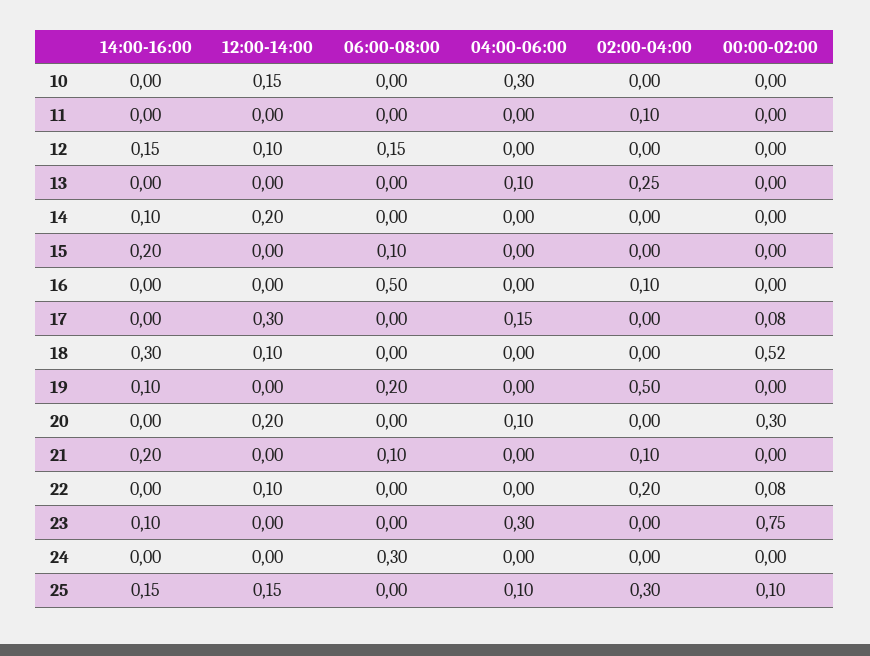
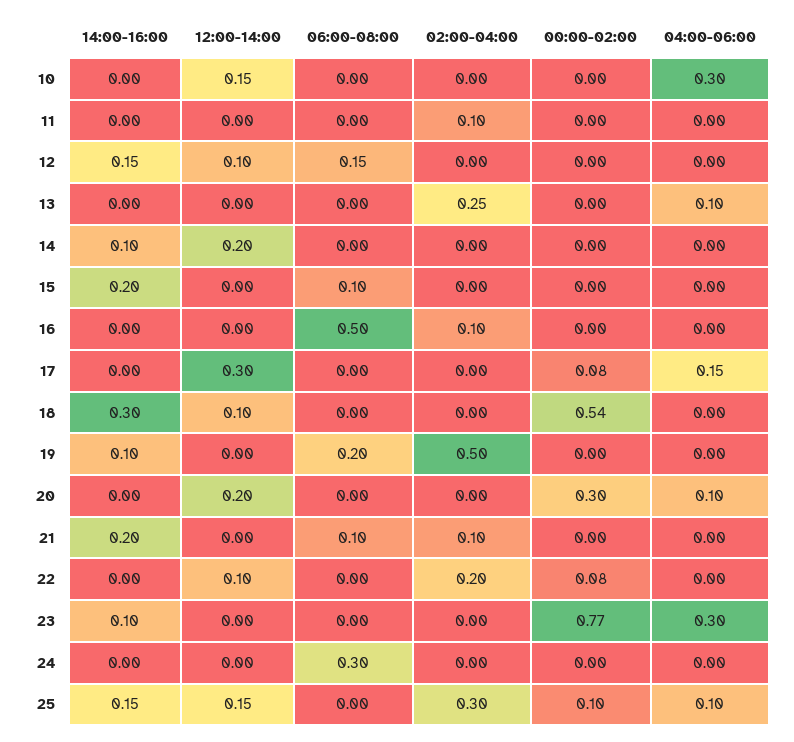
  {
    "14:00-16:00": {
      "10": 0,
      "11": 0,
      "12": 0.15,
      "13": 0,
      "14": 0.1,
      "15": 0.2,
      "16": 0,
      "17": 0,
      "18": 0.3,
      "19": 0.1,
      "20": 0,
      "21": 0.2,
      "22": 0,
      "23": 0.1,
      "24": 0,
      "25": 0.15
    },
    "12:00-14:00": {
      "10": 0.15,
      "11": 0,
      "12": 0.1,
      "13": 0,
      "14": 0.2,
      "15": 0,
      "16": 0,
      "17": 0.3,
      "18": 0.1,
      "19": 0,
      "20": 0.2,
      "21": 0,
      "22": 0.1,
      "23": 0,
      "24": 0,
      "25": 0.15
    },
    "06:00-08:00": {
      "10": 0,
      "11": 0,
      "12": 0.15,
      "13": 0,
      "14": 0,
      "15": 0.1,
      "16": 0.5,
      "17": 0,
      "18": 0,
      "19": 0.2,
      "20": 0,
      "21": 0.1,
      "22": 0,
      "23": 0,
      "24": 0.3,
      "25": 0
    },
    "04:00-06:00": {
      "10": 0.3,
      "11": 0,
      "12": 0,
      "13": 0.1,
      "14": 0,
      "15": 0,
      "16": 0,
      "17": 0.15,
      "18": 0,
      "19": 0,
      "20": 0.1,
      "21": 0,
      "22": 0,
      "23": 0.3,
      "24": 0,
      "25": 0.1
    },
    "02:00-04:00": {
      "10": 0,
      "11": 0.1,
      "12": 0,
      "13": 0.25,
      "14": 0,
      "15": 0,
      "16": 0.1,
      "17": 0,
      "18": 0,
      "19": 0.5,
      "20": 0,
      "21": 0.1,
      "22": 0.2,
      "23": 0,
      "24": 0,
      "25": 0.3
    },
    "00:00-02:00": {
      "10": 0,
      "11": 0,
      "12": 0,
      "13": 0,
      "14": 0,
      "15": 0,
      "16": 0,
      "17": 0.08,
-     "18": 0.52,
+     "18": 0.54,
      "19": 0,
      "20": 0.3,
      "21": 0,
      "22": 0.08,
-     "23": 0.75,
+     "23": 0.77,
      "24": 0,
      "25": 0.1
    }
  }

